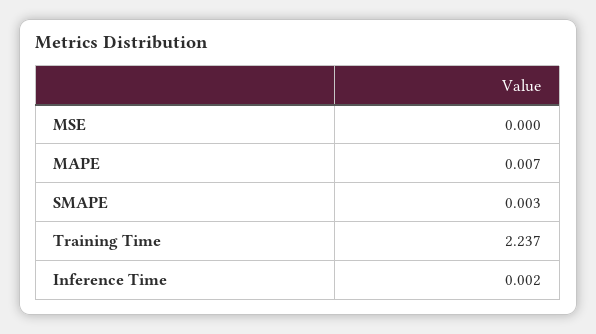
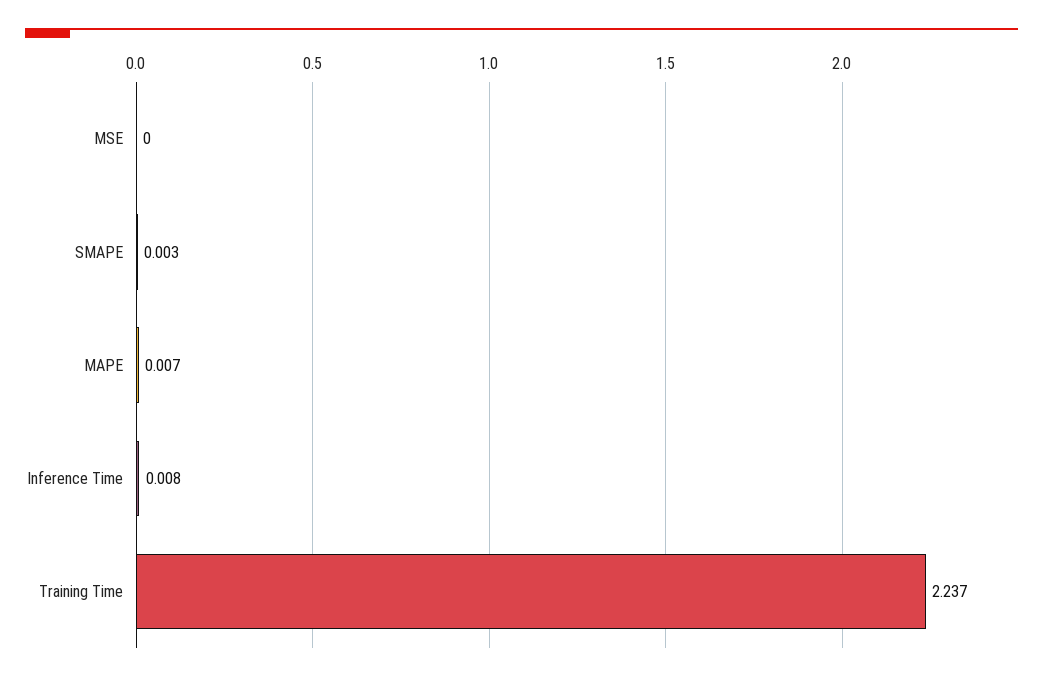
  {
    "MSE": 0,
    "MAPE": 0.007,
    "SMAPE": 0.003,
    "Training Time": 2.237,
-   "Inference Time": 0.002
+   "Inference Time": 0.008
  }

